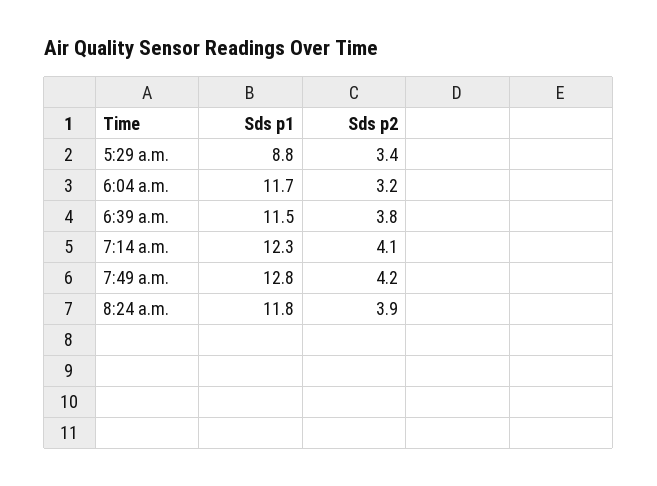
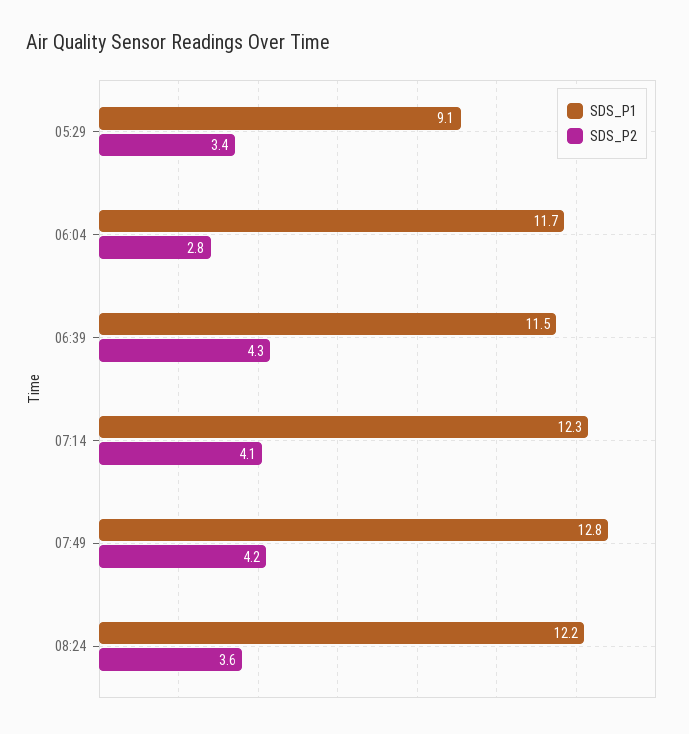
  {
    "Sds p1": {
-     "5:29 a.m.": 8.8,
+     "5:29 a.m.": 9.1,
      "6:04 a.m.": 11.7,
      "6:39 a.m.": 11.5,
      "7:14 a.m.": 12.3,
      "7:49 a.m.": 12.8,
-     "8:24 a.m.": 11.8
+     "8:24 a.m.": 12.2
    },
    "Sds p2": {
      "5:29 a.m.": 3.4,
-     "6:04 a.m.": 3.2,
+     "6:04 a.m.": 2.8,
-     "6:39 a.m.": 3.8,
+     "6:39 a.m.": 4.3,
      "7:14 a.m.": 4.1,
      "7:49 a.m.": 4.2,
-     "8:24 a.m.": 3.9
+     "8:24 a.m.": 3.6
    }
  }

